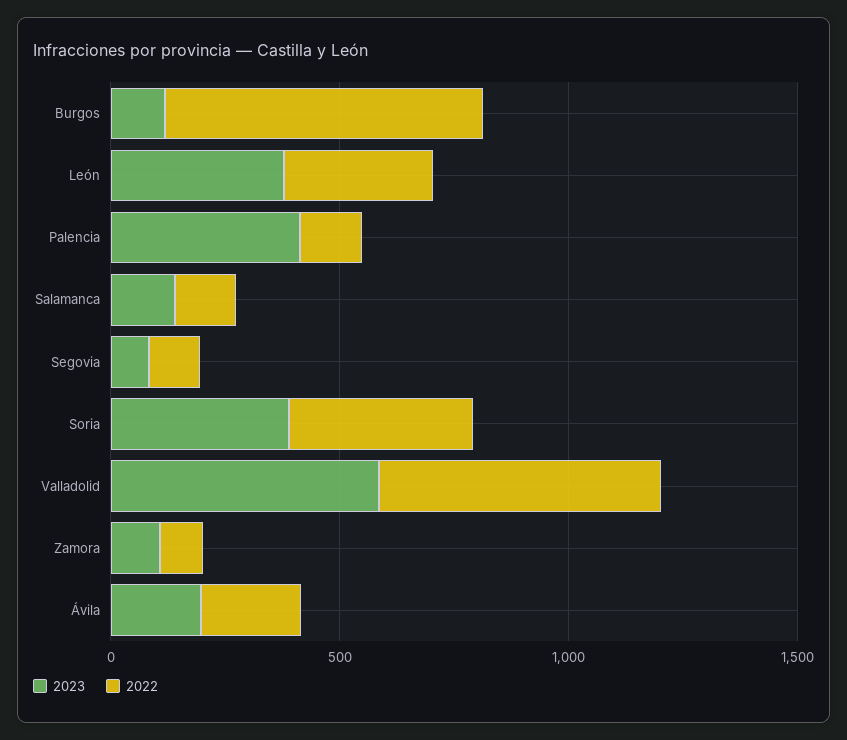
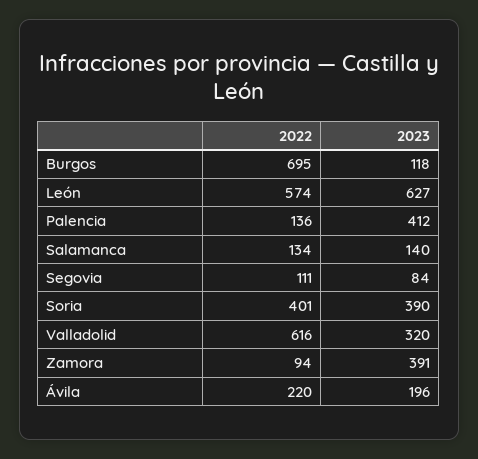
  {
    "2023": {
      "Burgos": 118,
-     "León": 400,
+     "León": 627,
      "Palencia": 412,
      "Salamanca": 140,
      "Segovia": 84,
      "Soria": 390,
-     "Valladolid": 600,
+     "Valladolid": 320,
-     "Zamora": 100,
+     "Zamora": 391,
      "Ávila": 196
    },
    "2022": {
      "Burgos": 695,
-     "León": 300,
+     "León": 574,
      "Palencia": 136,
      "Salamanca": 134,
      "Segovia": 111,
      "Soria": 401,
      "Valladolid": 616,
      "Zamora": 94,
      "Ávila": 220
    }
  }

